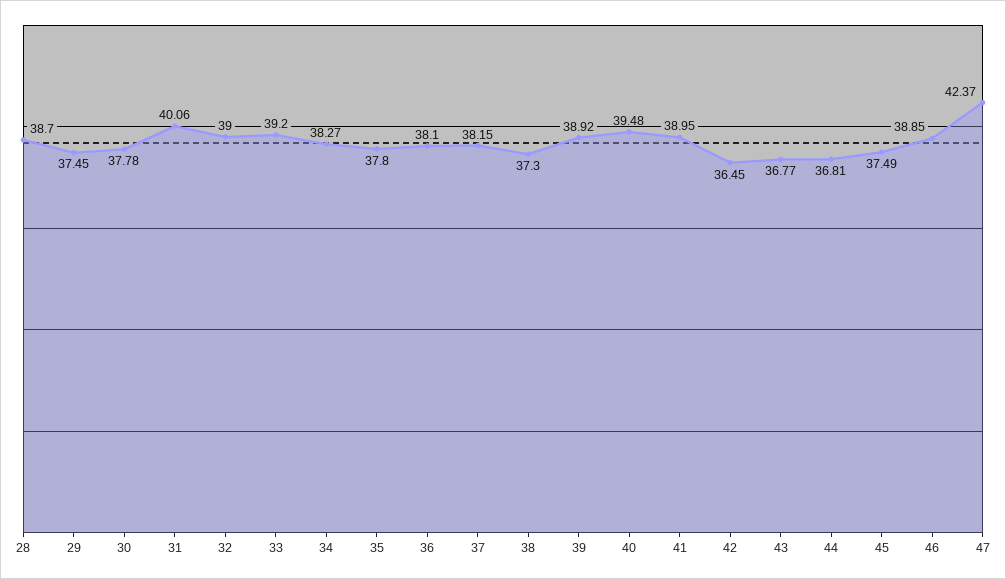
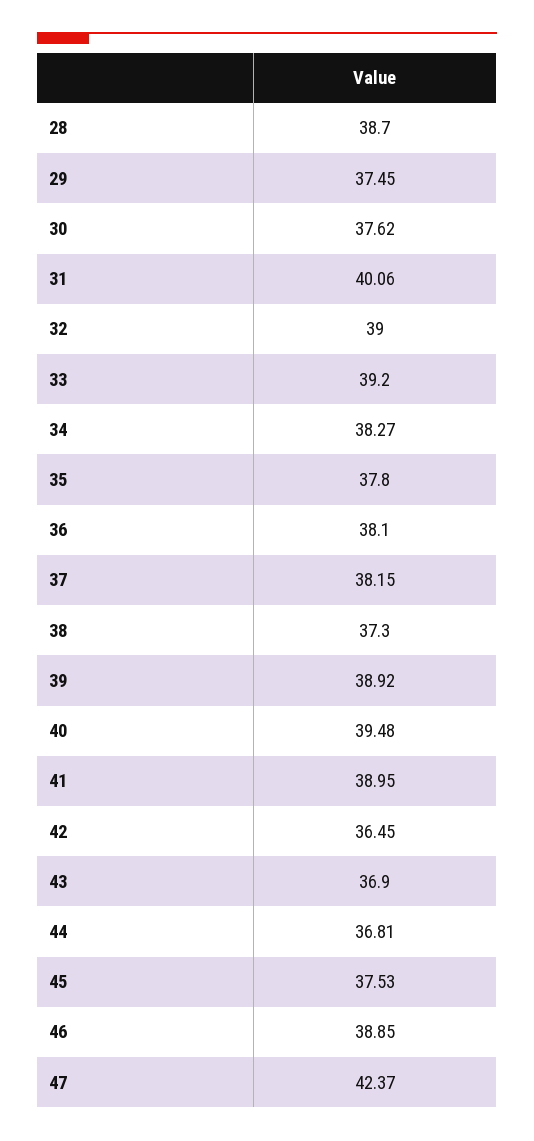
  {
    "28": 38.7,
    "29": 37.45,
-   "30": 37.78,
+   "30": 37.62,
    "31": 40.06,
    "32": 39,
    "33": 39.2,
    "34": 38.27,
    "35": 37.8,
    "36": 38.1,
    "37": 38.15,
    "38": 37.3,
    "39": 38.92,
    "40": 39.48,
    "41": 38.95,
    "42": 36.45,
-   "43": 36.77,
+   "43": 36.9,
    "44": 36.81,
-   "45": 37.49,
+   "45": 37.53,
    "46": 38.85,
    "47": 42.37
  }

